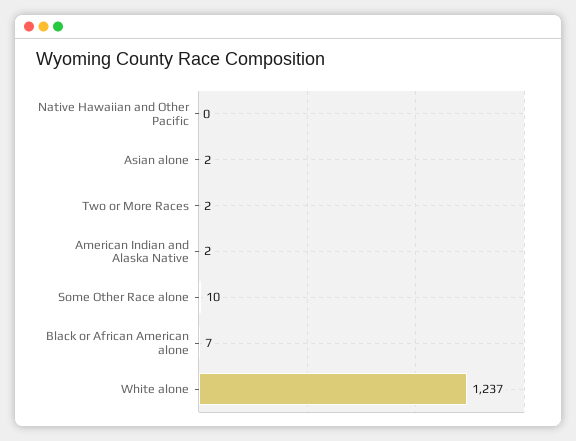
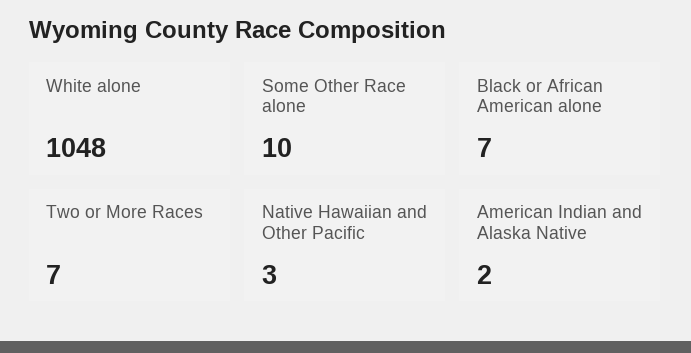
  {
-   "Native Hawaiian and Other Pacific": 0,
+   "Native Hawaiian and Other Pacific": 3,
-   "Asian alone": 2,
-   "Two or More Races": 2,
+   "Two or More Races": 7,
    "American Indian and Alaska Native": 2,
    "Some Other Race alone": 10,
    "Black or African American alone": 7,
-   "White alone": 1237
+   "White alone": 1048
  }

